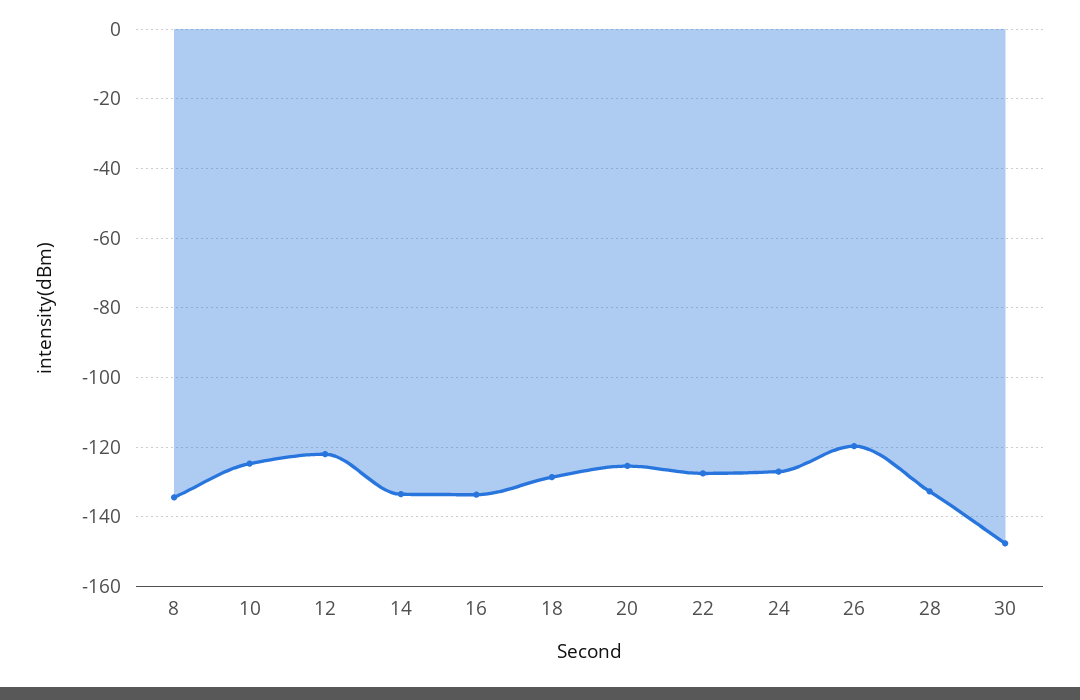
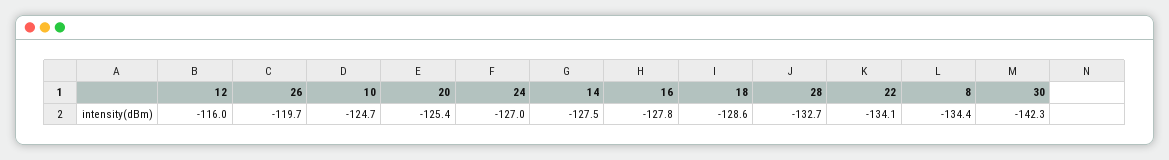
  {
    "8": -134.4,
    "10": -124.7,
-   "12": -122,
+   "12": -116,
-   "14": -134,
+   "14": -127.5,
-   "16": -134,
+   "16": -127.8,
    "18": -128.6,
    "20": -125.4,
-   "22": -128,
+   "22": -134.1,
    "24": -127,
    "26": -119.7,
    "28": -132.7,
-   "30": -148
+   "30": -142.3
  }

